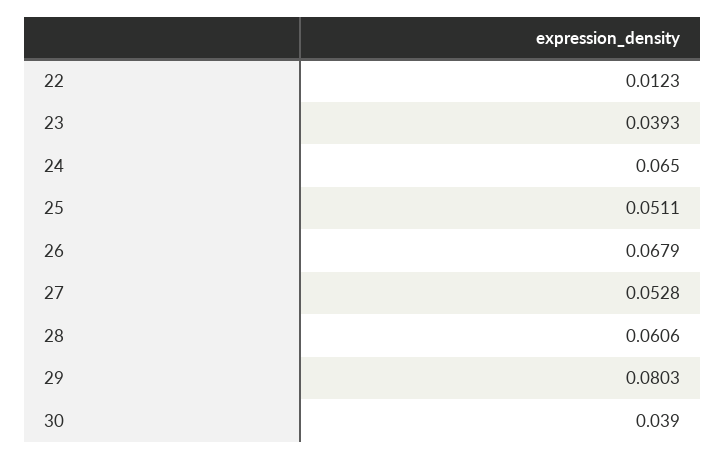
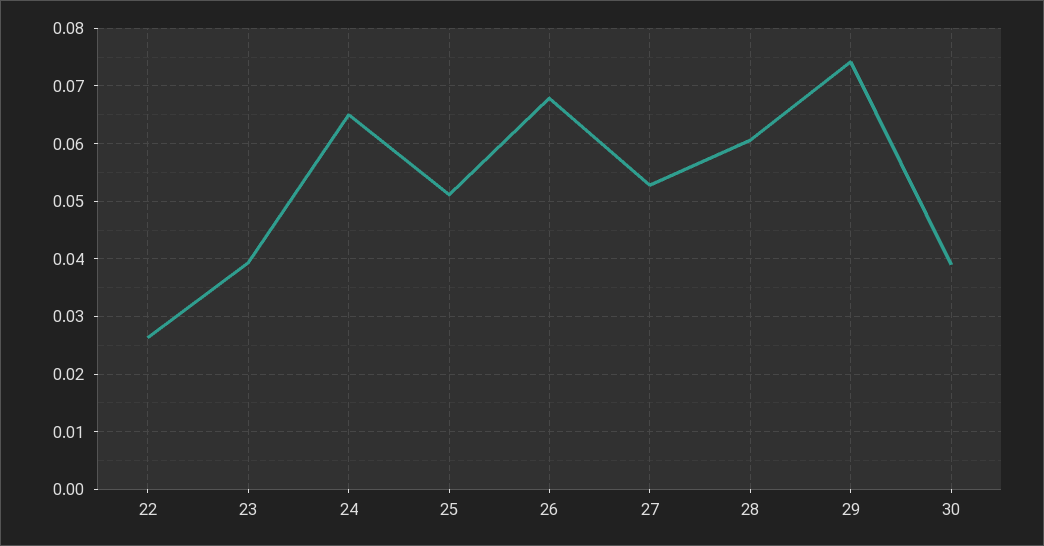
  {
-   "22": 0.0123,
+   "22": 0.026,
    "23": 0.0393,
    "24": 0.065,
    "25": 0.0511,
    "26": 0.0679,
    "27": 0.0528,
    "28": 0.0606,
-   "29": 0.0803,
+   "29": 0.074,
    "30": 0.039
  }

